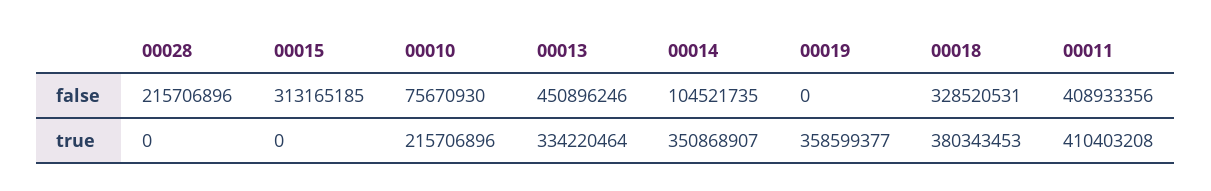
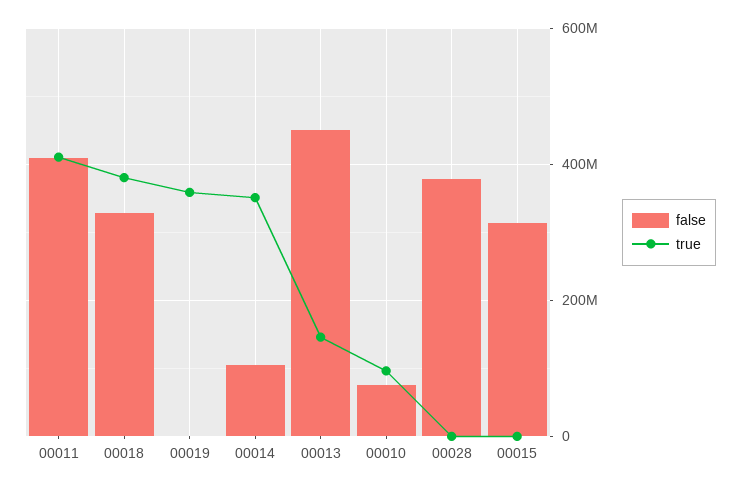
  {
    "false": {
-     "00028": 215706896,
+     "00028": 380000000,
      "00015": 313165185,
      "00010": 75670930,
      "00013": 450896246,
      "00014": 104521735,
      "00019": 0,
      "00018": 328520531,
      "00011": 408933356
    },
    "true": {
      "00028": 0,
      "00015": 0,
-     "00010": 215706896,
+     "00010": 100000000,
-     "00013": 334220464,
+     "00013": 140000000,
      "00014": 350868907,
      "00019": 358599377,
      "00018": 380343453,
      "00011": 410403208
    }
  }

